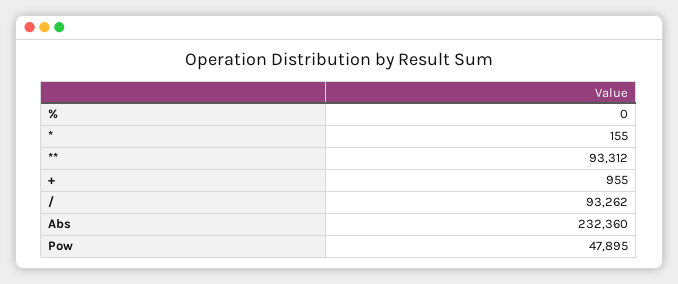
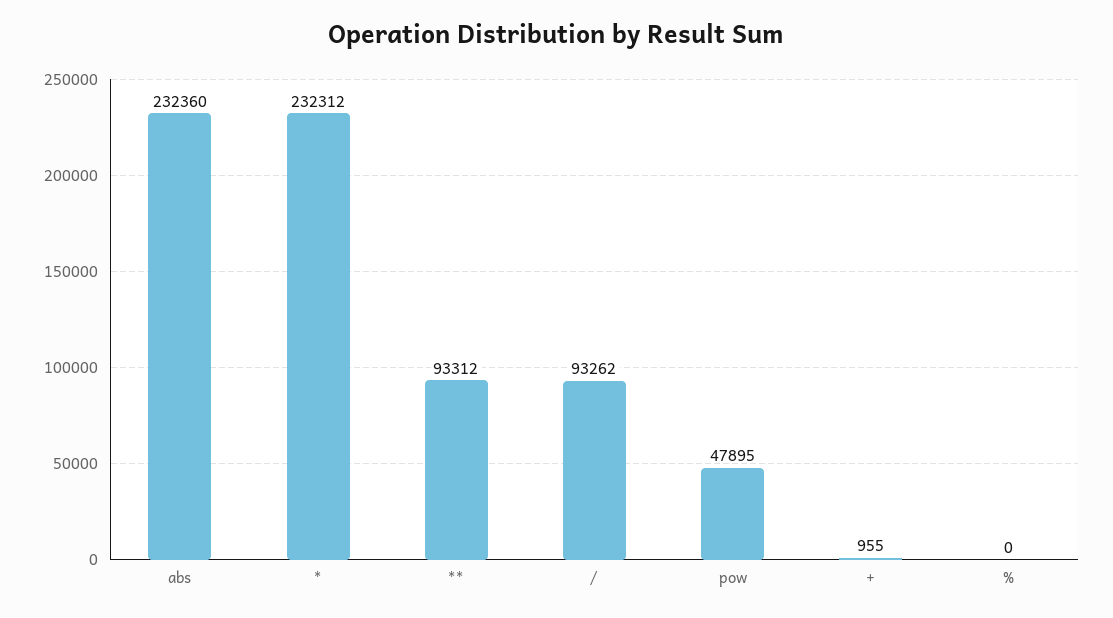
  {
    "%": 0,
-   "*": 155,
+   "*": 232312,
    "**": 93312,
    "+": 955,
    "/": 93262,
    "Abs": 232360,
    "Pow": 47895
  }

